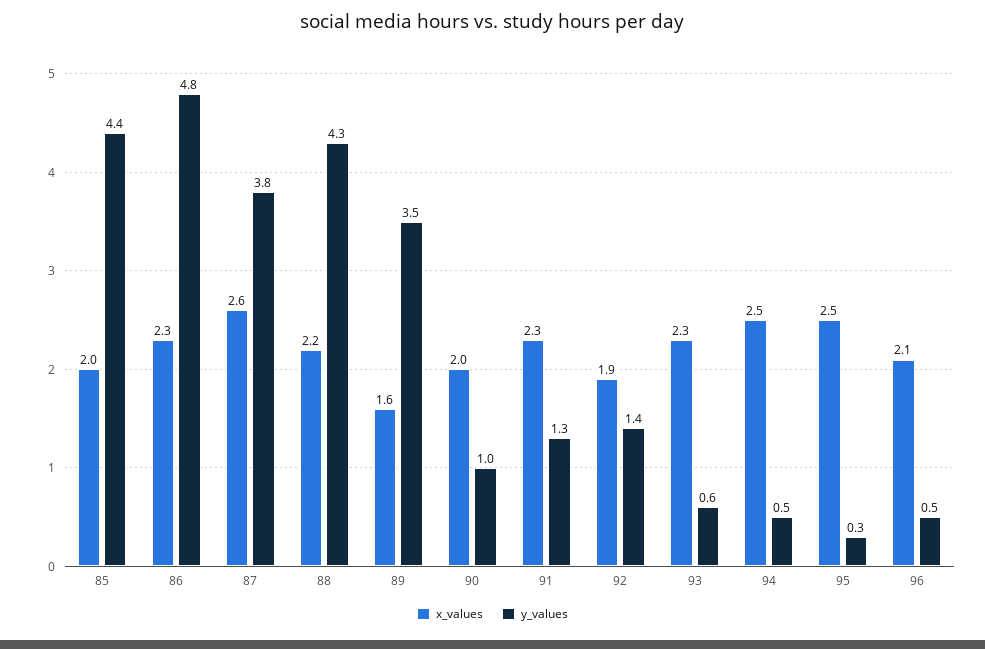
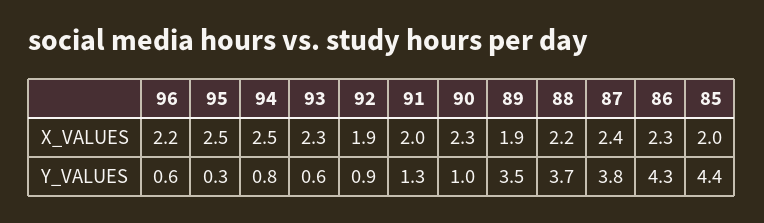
  {
    "x_values": {
      "85": 2,
      "86": 2.3,
-     "87": 2.6,
+     "87": 2.4,
      "88": 2.2,
-     "89": 1.6,
+     "89": 1.9,
-     "90": 2,
+     "90": 2.3,
-     "91": 2.3,
+     "91": 2,
      "92": 1.9,
      "93": 2.3,
      "94": 2.5,
      "95": 2.5,
-     "96": 2.1
+     "96": 2.2
    },
    "y_values": {
      "85": 4.4,
-     "86": 4.8,
+     "86": 4.3,
      "87": 3.8,
-     "88": 4.3,
+     "88": 3.7,
      "89": 3.5,
      "90": 1,
      "91": 1.3,
-     "92": 1.4,
+     "92": 0.9,
      "93": 0.6,
-     "94": 0.5,
+     "94": 0.8,
      "95": 0.3,
-     "96": 0.5
+     "96": 0.6
    }
  }

